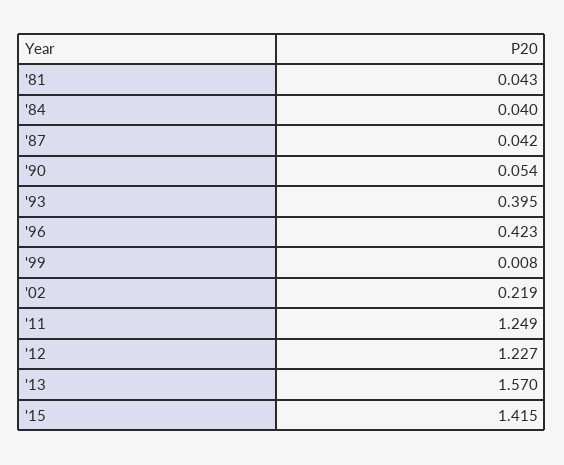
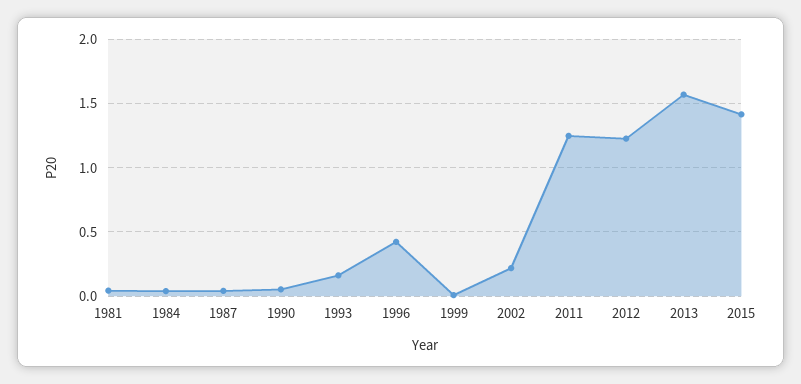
  {
    "'81": 0.043,
    "'84": 0.04,
    "'87": 0.042,
    "'90": 0.054,
-   "'93": 0.395,
+   "'93": 0.15,
    "'96": 0.423,
    "'99": 0.008,
    "'02": 0.219,
    "'11": 1.249,
    "'12": 1.227,
    "'13": 1.57,
    "'15": 1.415
  }

